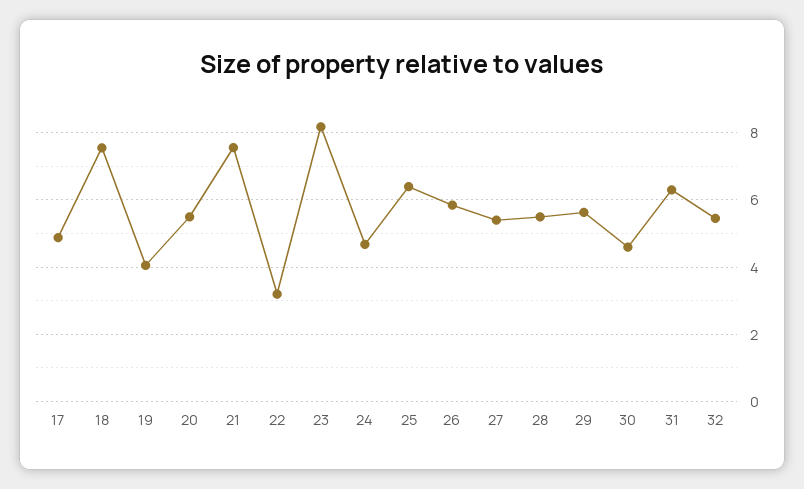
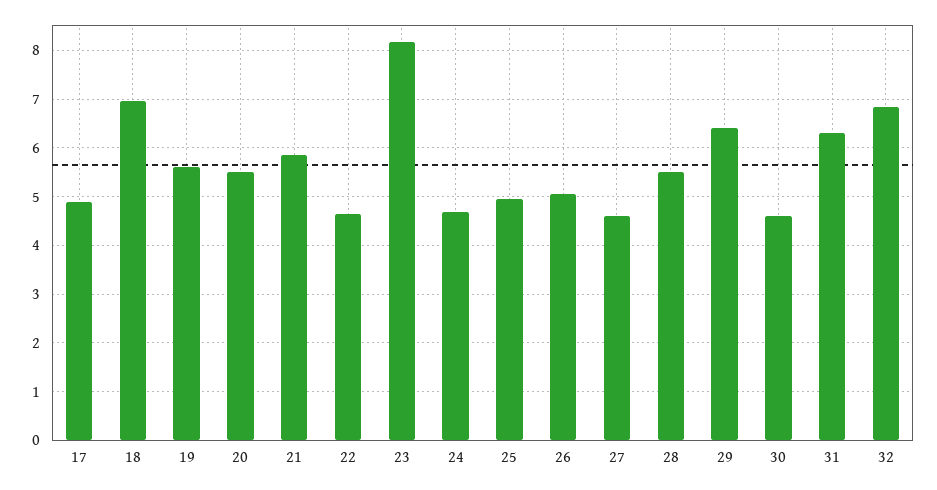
  {
    "17": 4.8,
-   "18": 7.6,
+   "18": 7,
-   "19": 4,
+   "19": 5.6,
    "20": 5.6,
-   "21": 7.6,
+   "21": 5.8,
-   "22": 3.2,
+   "22": 4.6,
    "23": 8.2,
    "24": 4.6,
-   "25": 6.4,
+   "25": 5,
-   "26": 5.8,
+   "26": 5,
-   "27": 5.4,
+   "27": 4.6,
    "28": 5.6,
-   "29": 5.6,
+   "29": 6.4,
    "30": 4.6,
    "31": 6.4,
-   "32": 5.4
+   "32": 6.8
  }

